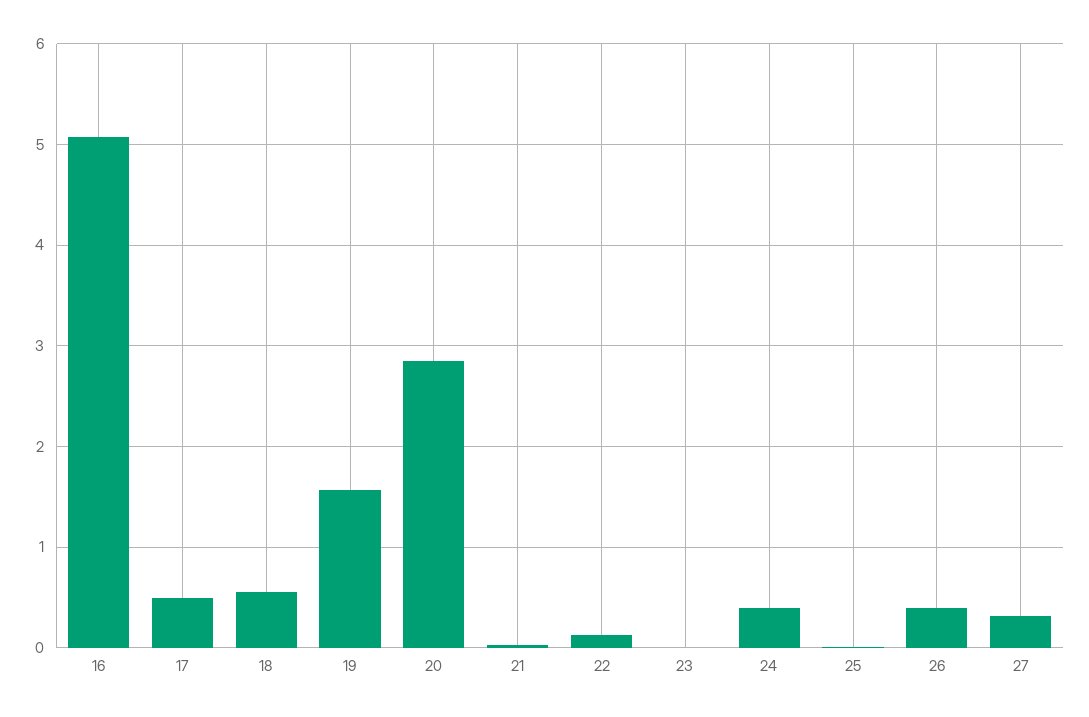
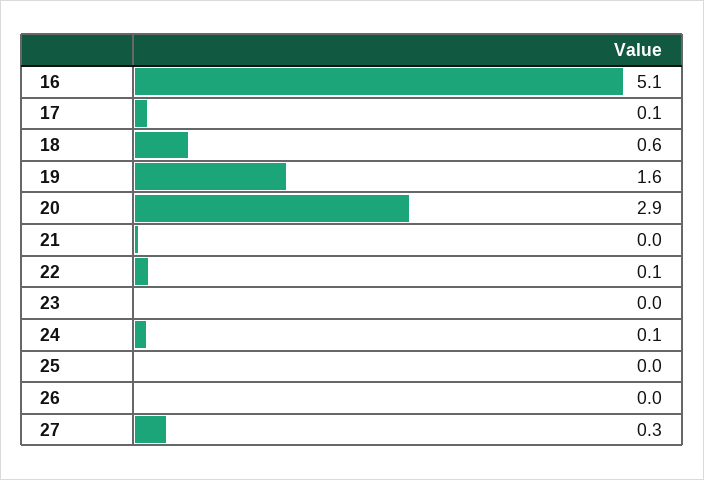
  {
    "16": 5.1,
-   "17": 0.5,
+   "17": 0.1,
    "18": 0.6,
    "19": 1.6,
    "20": 2.9,
    "21": 0,
    "22": 0.1,
    "23": 0,
-   "24": 0.4,
+   "24": 0.1,
    "25": 0,
-   "26": 0.4,
+   "26": 0,
    "27": 0.3
  }

